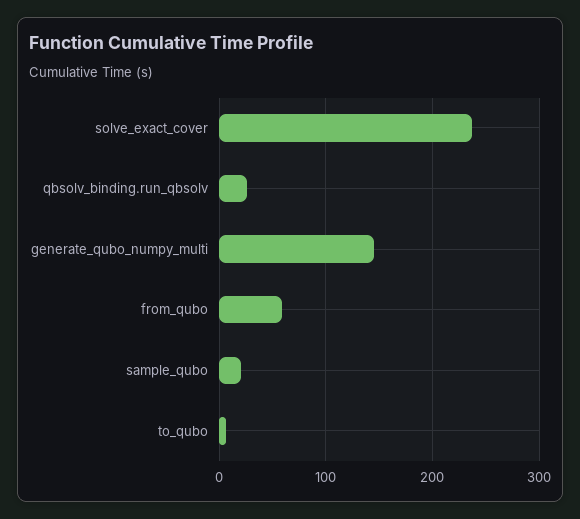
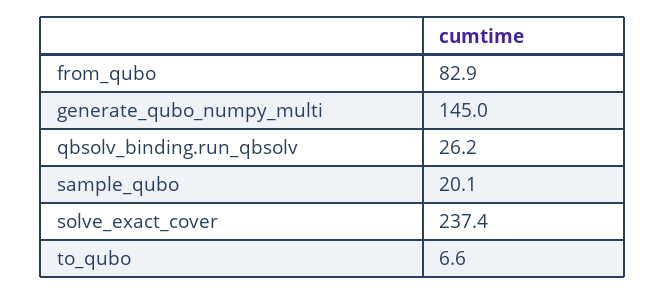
  {
    "solve_exact_cover": 237.4,
    "qbsolv_binding.run_qbsolv": 26.2,
    "generate_qubo_numpy_multi": 145,
-   "from_qubo": 60,
+   "from_qubo": 82.9,
    "sample_qubo": 20.1,
    "to_qubo": 6.6
  }

